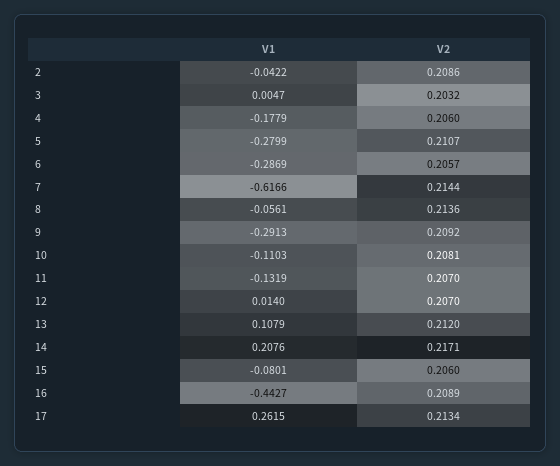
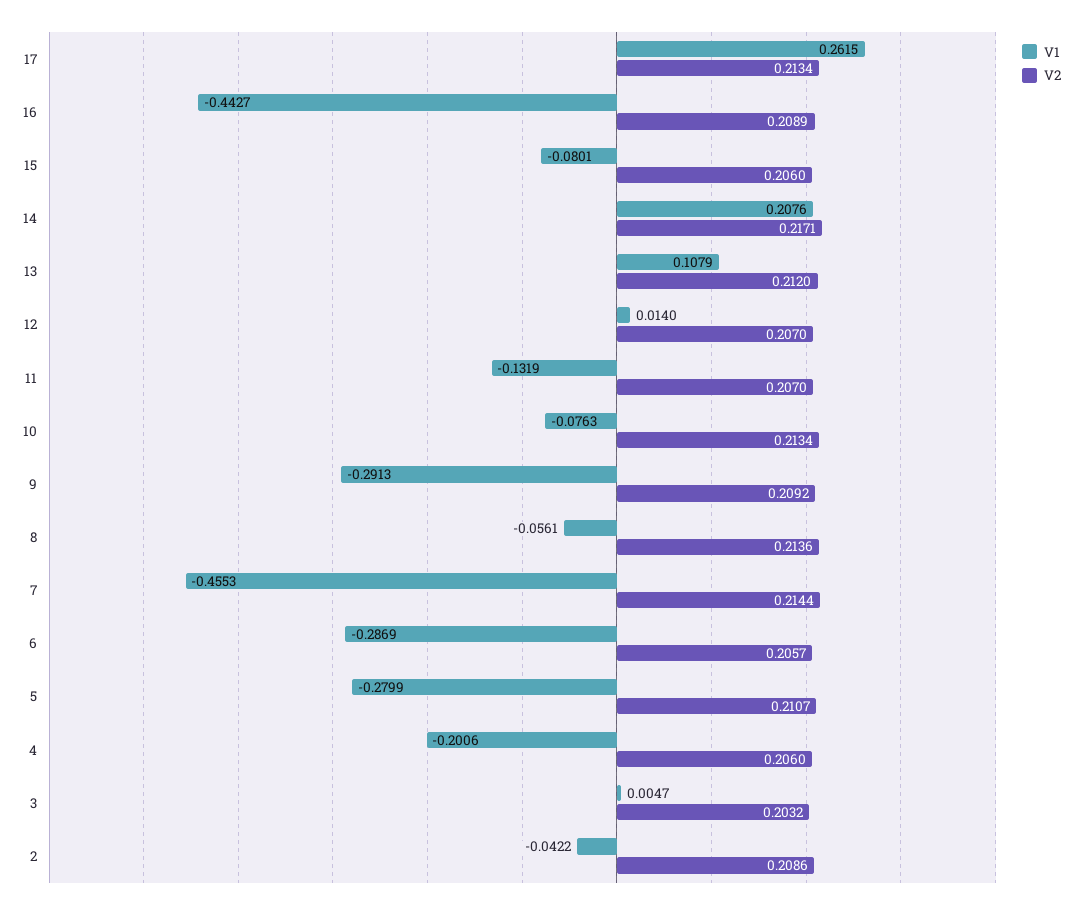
  {
    "V1": {
      "2": -0.0422,
      "3": 0.0047,
-     "4": -0.1779,
+     "4": -0.2006,
      "5": -0.2799,
      "6": -0.2869,
-     "7": -0.6166,
+     "7": -0.4553,
      "8": -0.0561,
      "9": -0.2913,
-     "10": -0.1103,
+     "10": -0.0763,
      "11": -0.1319,
      "12": 0.014,
      "13": 0.1079,
      "14": 0.2076,
      "15": -0.0801,
      "16": -0.4427,
      "17": 0.2615
    },
    "V2": {
      "2": 0.2086,
      "3": 0.2032,
      "4": 0.206,
      "5": 0.2107,
      "6": 0.2057,
      "7": 0.2144,
      "8": 0.2136,
      "9": 0.2092,
-     "10": 0.2081,
+     "10": 0.2134,
      "11": 0.207,
      "12": 0.207,
      "13": 0.212,
      "14": 0.2171,
      "15": 0.206,
      "16": 0.2089,
      "17": 0.2134
    }
  }

